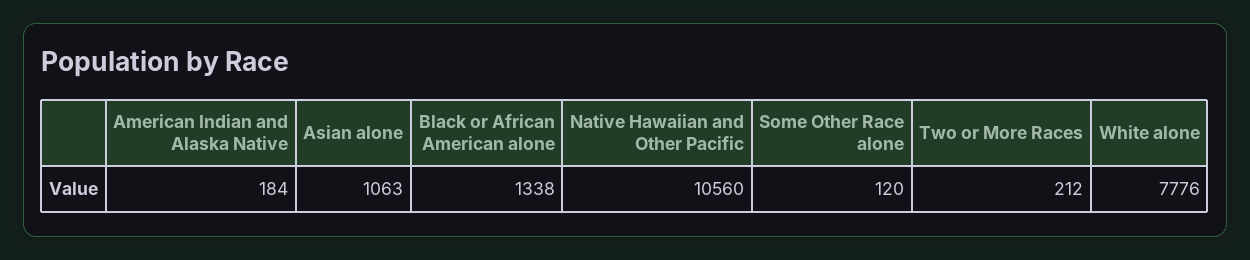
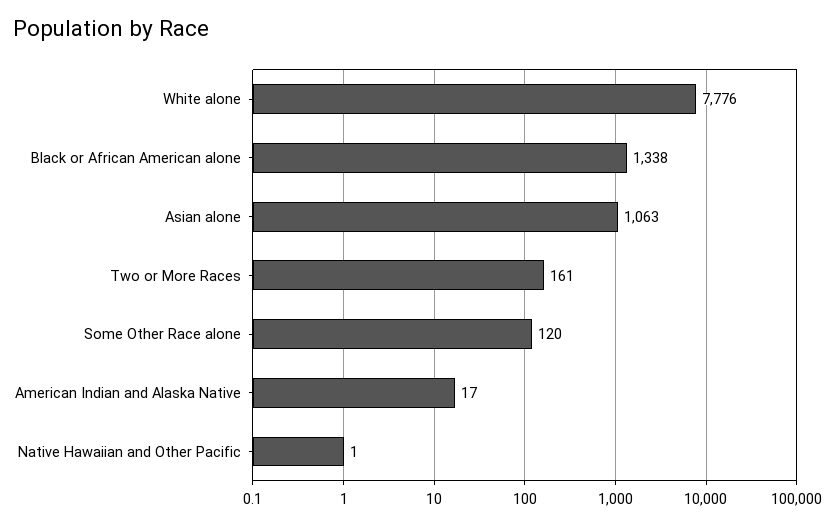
  {
-   "American Indian and Alaska Native": 184,
+   "American Indian and Alaska Native": 17,
    "Asian alone": 1063,
    "Black or African American alone": 1338,
-   "Native Hawaiian and Other Pacific": 10560,
+   "Native Hawaiian and Other Pacific": 1,
    "Some Other Race alone": 120,
-   "Two or More Races": 212,
+   "Two or More Races": 161,
    "White alone": 7776
  }

